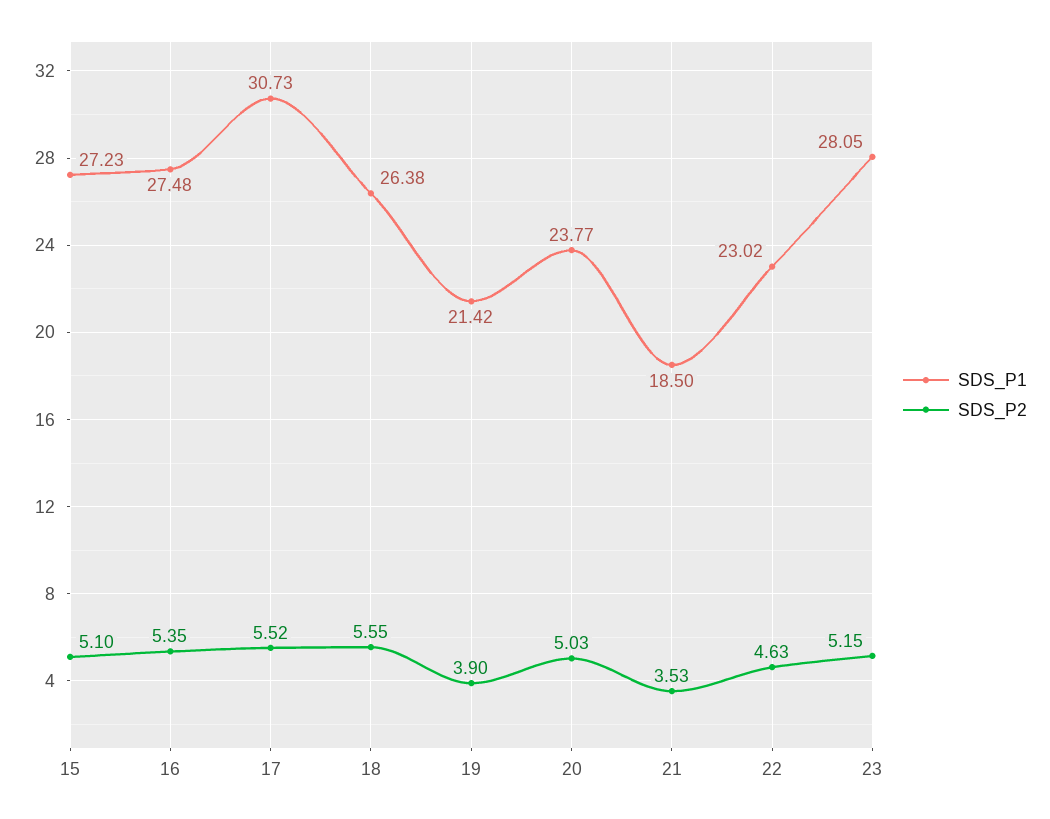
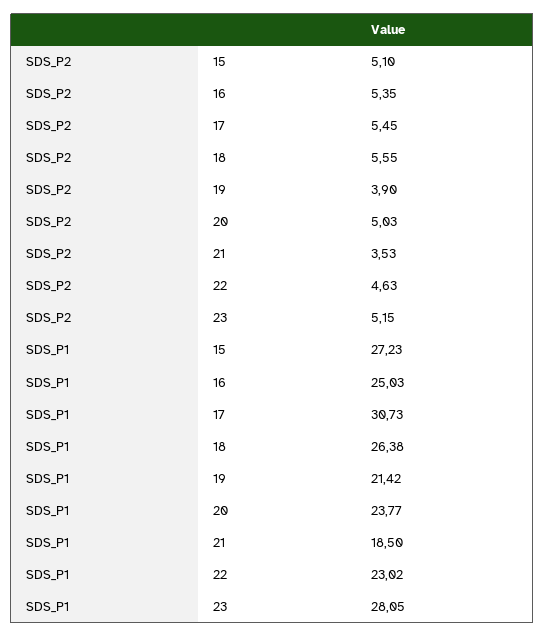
  {
    "SDS_P1": {
      "15": 27.23,
-     "16": 27.48,
+     "16": 25.03,
      "17": 30.73,
      "18": 26.38,
      "19": 21.42,
      "20": 23.77,
      "21": 18.5,
      "22": 23.02,
      "23": 28.05
    },
    "SDS_P2": {
      "15": 5.1,
      "16": 5.35,
-     "17": 5.52,
+     "17": 5.45,
      "18": 5.55,
      "19": 3.9,
      "20": 5.03,
      "21": 3.53,
      "22": 4.63,
      "23": 5.15
    }
  }

